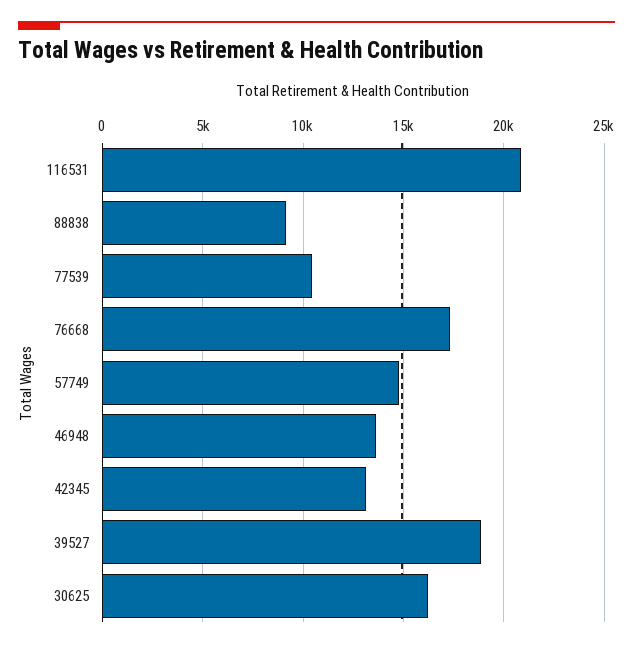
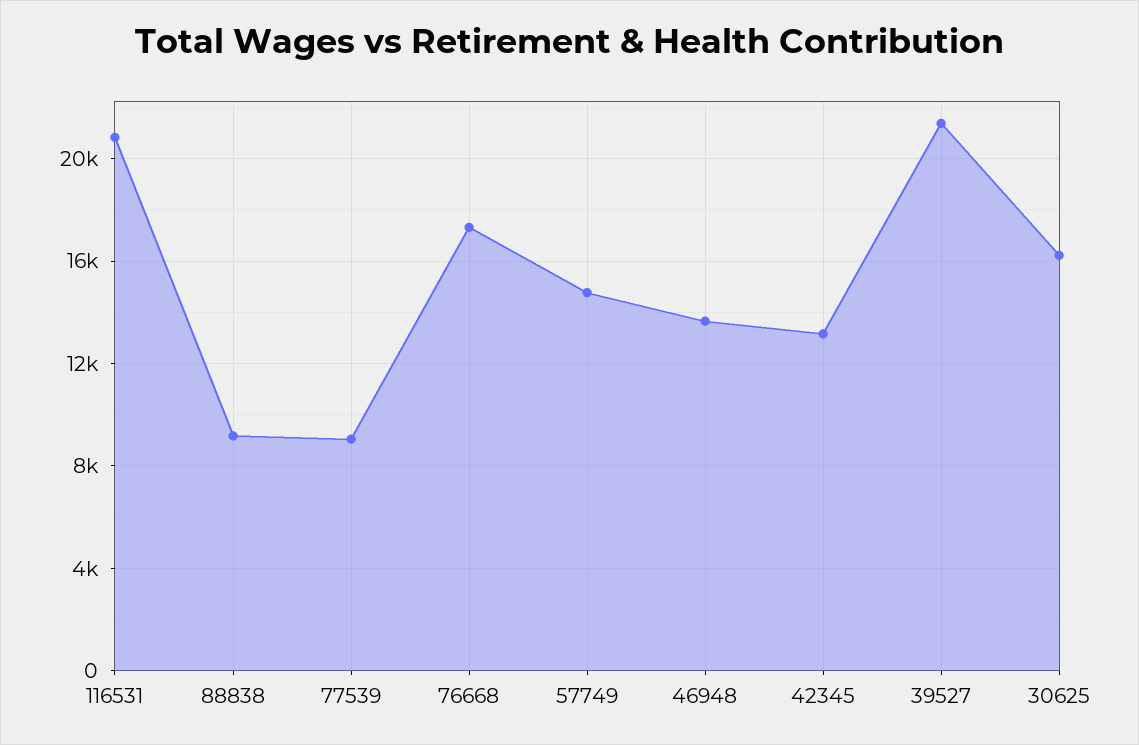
  {
    "116531": 21000,
    "88838": 9000,
-   "77539": 10500,
+   "77539": 9000,
    "76668": 17500,
    "57749": 15000,
    "46948": 13500,
    "42345": 13000,
-   "39527": 19000,
+   "39527": 21500,
    "30625": 16000
  }

